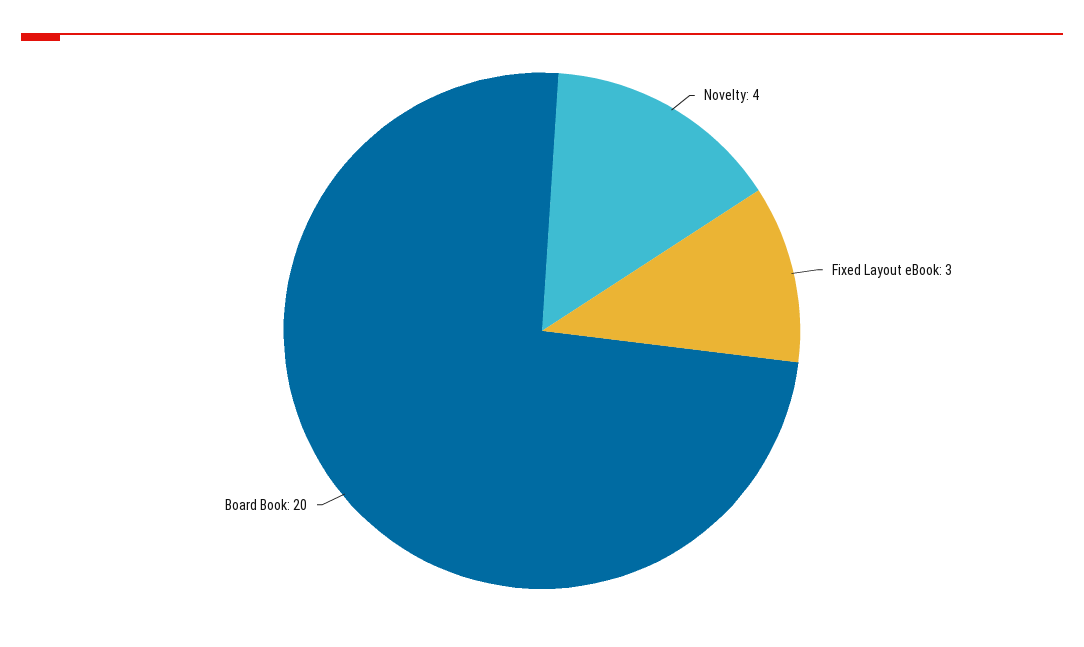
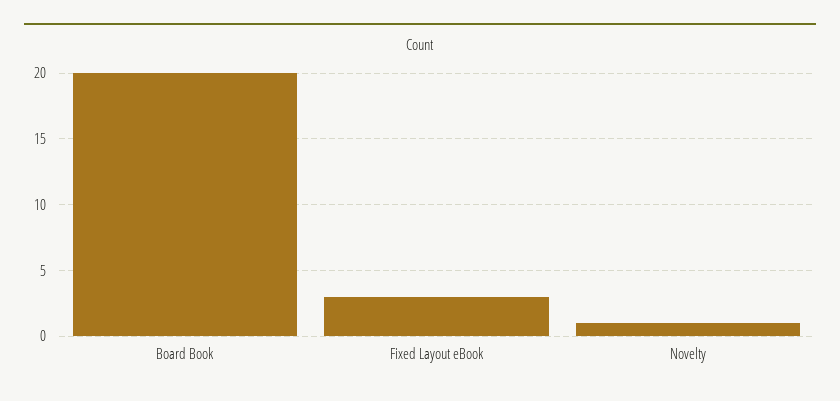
  {
-   "Novelty": 4,
+   "Novelty": 1,
    "Fixed Layout eBook": 3,
    "Board Book": 20
  }

